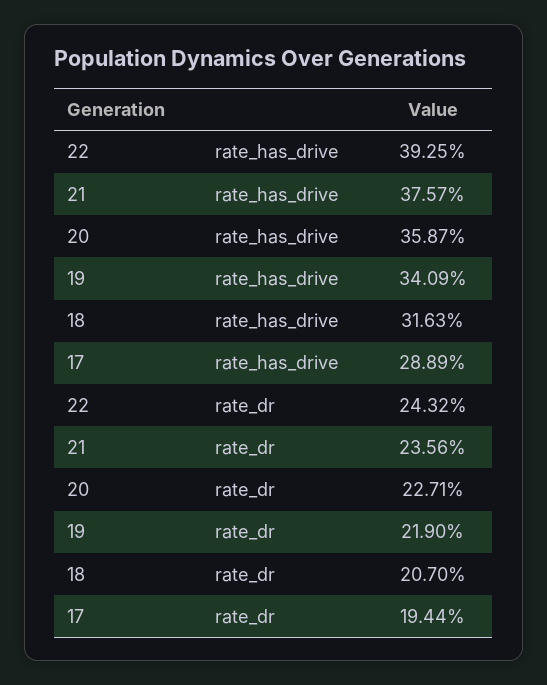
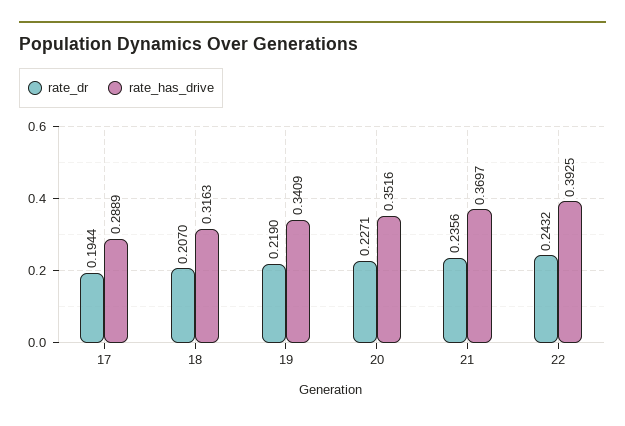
  {
    "rate_has_drive": {
      "22": 0.3925,
-     "21": 0.3757,
+     "21": 0.3697,
-     "20": 0.3587,
+     "20": 0.3516,
      "19": 0.3409,
      "18": 0.3163,
      "17": 0.2889
    },
    "rate_dr": {
      "22": 0.2432,
      "21": 0.2356,
      "20": 0.2271,
      "19": 0.219,
      "18": 0.207,
      "17": 0.1944
    }
  }

